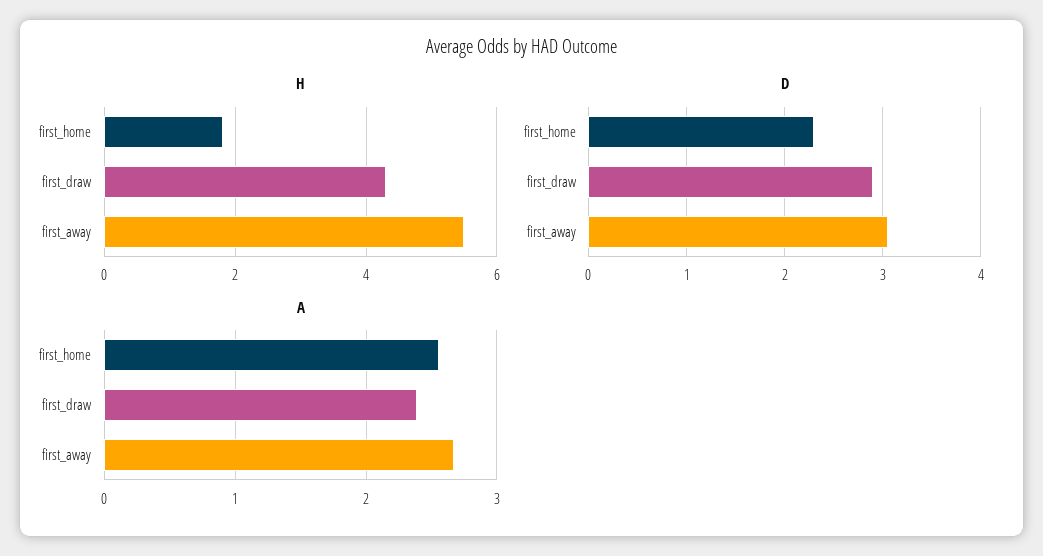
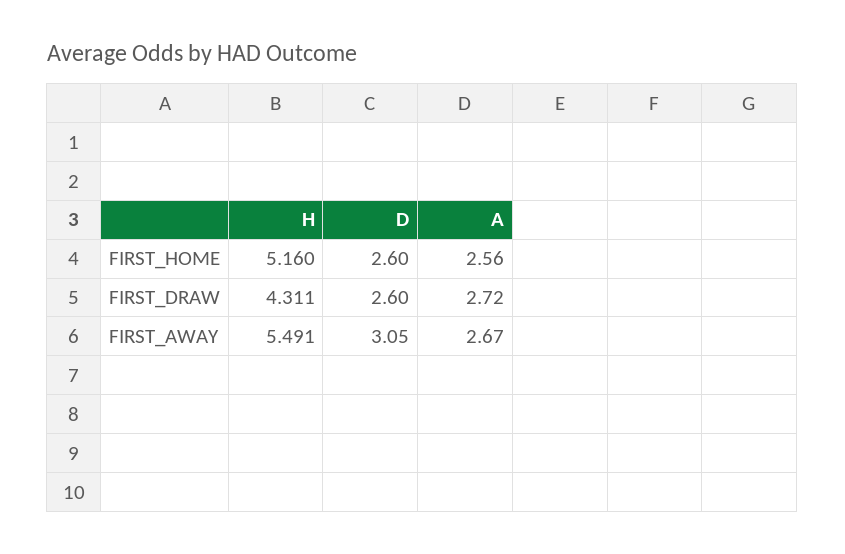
  {
    "H": {
-     "first_home": 1.8,
+     "first_home": 5.16,
      "first_draw": 4.311,
      "first_away": 5.491
    },
    "D": {
-     "first_home": 2.3,
+     "first_home": 2.6,
-     "first_draw": 2.9,
+     "first_draw": 2.6,
      "first_away": 3.05
    },
    "A": {
      "first_home": 2.56,
-     "first_draw": 2.4,
+     "first_draw": 2.72,
      "first_away": 2.67
    }
  }

